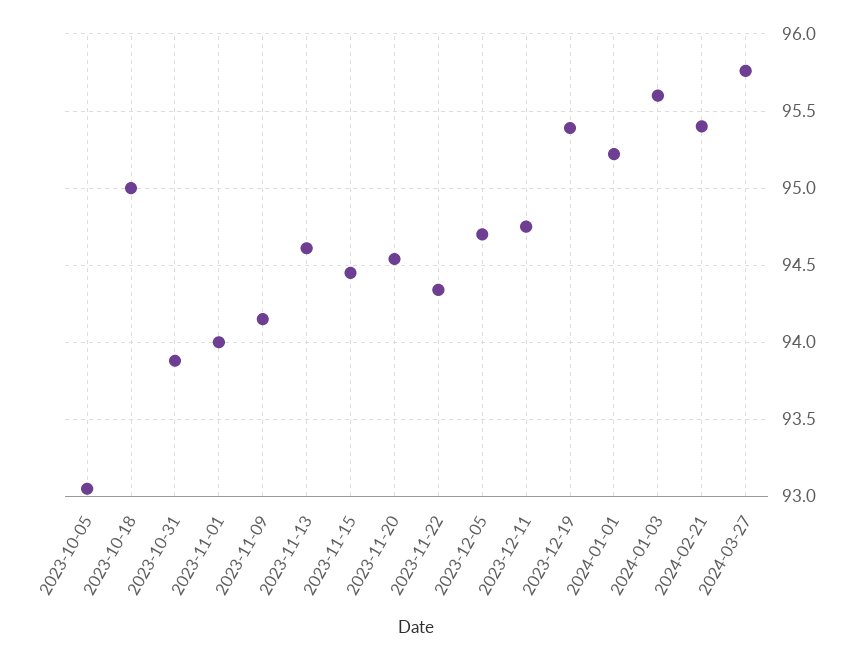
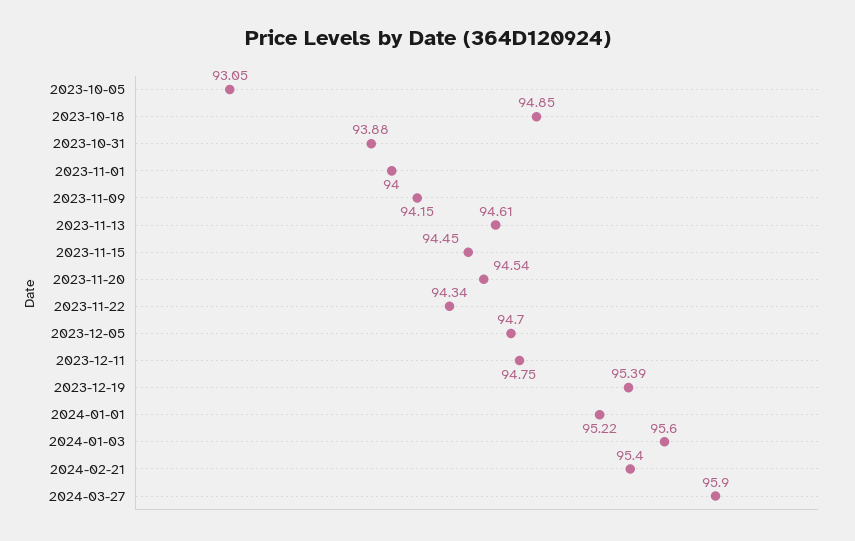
  {
    "2023-10-05": 93.05,
-   "2023-10-18": 95,
+   "2023-10-18": 94.85,
    "2023-10-31": 93.88,
    "2023-11-01": 94,
    "2023-11-09": 94.15,
    "2023-11-13": 94.61,
    "2023-11-15": 94.45,
    "2023-11-20": 94.54,
    "2023-11-22": 94.34,
    "2023-12-05": 94.7,
    "2023-12-11": 94.75,
    "2023-12-19": 95.39,
    "2024-01-01": 95.22,
    "2024-01-03": 95.6,
    "2024-02-21": 95.4,
-   "2024-03-27": 95.75
+   "2024-03-27": 95.9
  }

